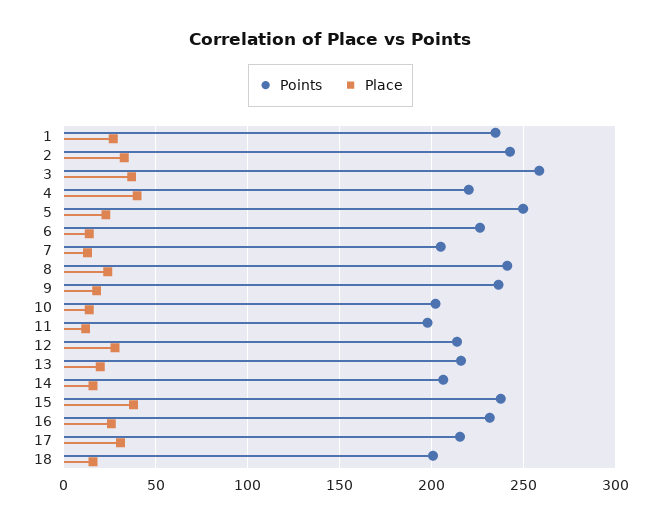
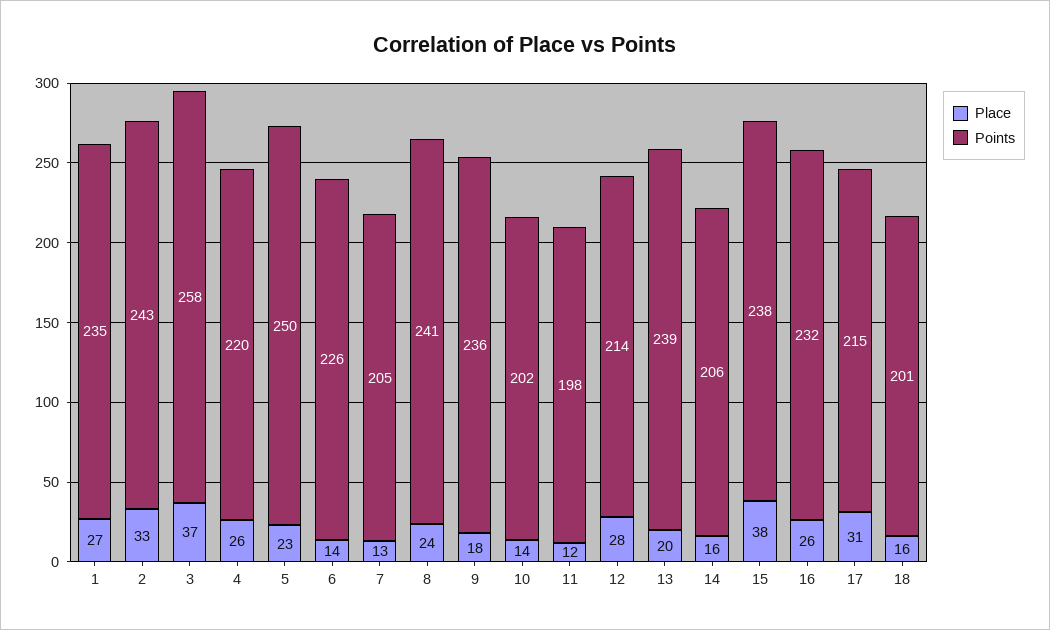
  {
    "Points": {
      "1": 235,
      "2": 243,
      "3": 258,
      "4": 220,
      "5": 250,
      "6": 226,
      "7": 205,
      "8": 241,
      "9": 236,
      "10": 202,
      "11": 198,
      "12": 214,
-     "13": 215,
+     "13": 239,
      "14": 206,
      "15": 238,
      "16": 232,
      "17": 215,
      "18": 201
    },
    "Place": {
      "1": 27,
      "2": 33,
      "3": 37,
-     "4": 40,
+     "4": 26,
      "5": 23,
      "6": 14,
      "7": 13,
      "8": 24,
      "9": 18,
      "10": 14,
      "11": 12,
      "12": 28,
      "13": 20,
      "14": 16,
      "15": 38,
      "16": 26,
      "17": 31,
      "18": 16
    }
  }

